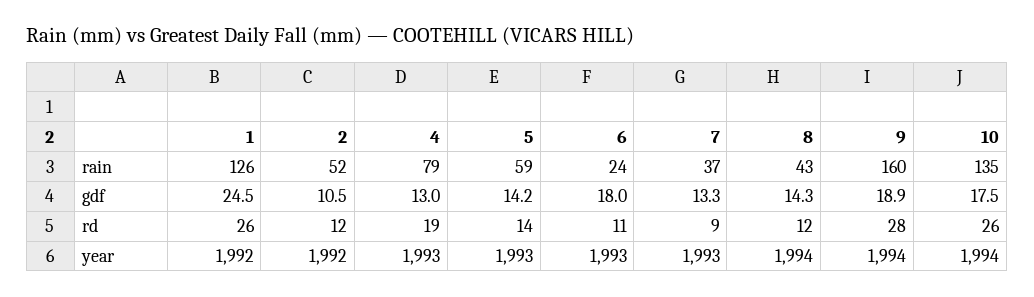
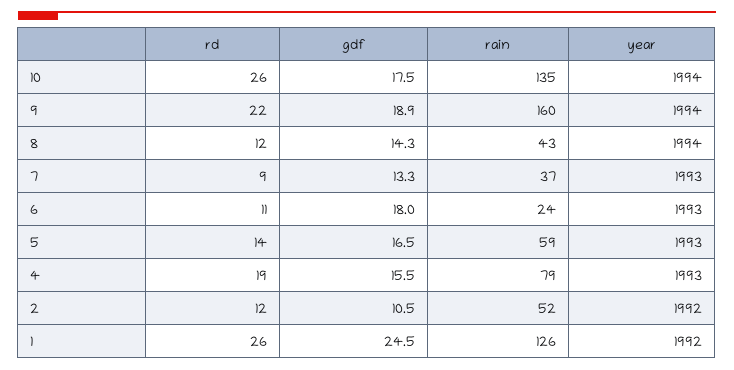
  {
    "1": {
      "rain": 126,
      "gdf": 24.5,
      "rd": 26,
      "year": 1992
    },
    "2": {
      "rain": 52,
      "gdf": 10.5,
      "rd": 12,
      "year": 1992
    },
    "4": {
      "rain": 79,
-     "gdf": 13,
+     "gdf": 15.5,
      "rd": 19,
      "year": 1993
    },
    "5": {
      "rain": 59,
-     "gdf": 14.2,
+     "gdf": 16.5,
      "rd": 14,
      "year": 1993
    },
    "6": {
      "rain": 24,
      "gdf": 18,
      "rd": 11,
      "year": 1993
    },
    "7": {
      "rain": 37,
      "gdf": 13.3,
      "rd": 9,
      "year": 1993
    },
    "8": {
      "rain": 43,
      "gdf": 14.3,
      "rd": 12,
      "year": 1994
    },
    "9": {
      "rain": 160,
      "gdf": 18.9,
-     "rd": 28,
+     "rd": 22,
      "year": 1994
    },
    "10": {
      "rain": 135,
      "gdf": 17.5,
      "rd": 26,
      "year": 1994
    }
  }

